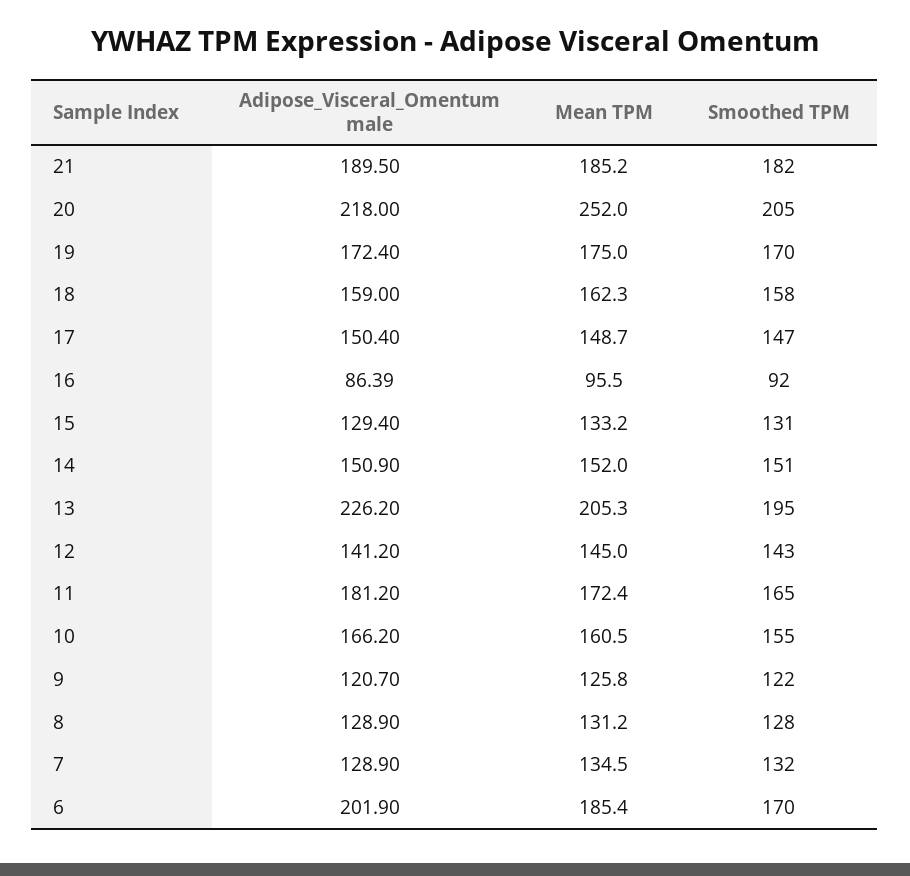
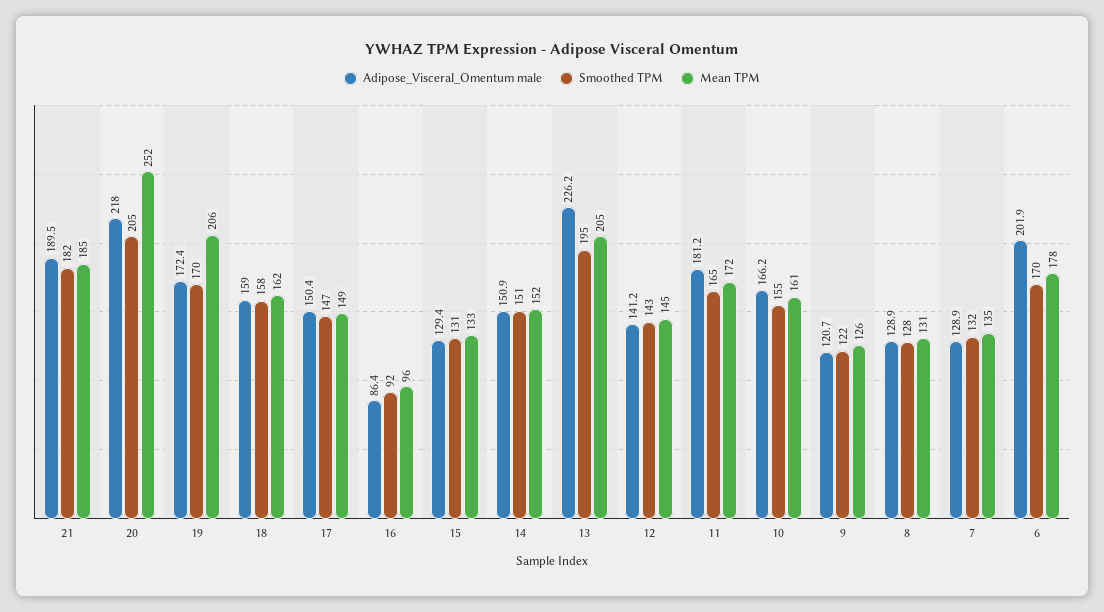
  {
    "Adipose_Visceral_Omentum male": {
      "21": 189.5,
      "20": 218,
      "19": 172.4,
      "18": 159,
      "17": 150.4,
      "16": 86.39,
      "15": 129.4,
      "14": 150.9,
      "13": 226.2,
      "12": 141.2,
      "11": 181.2,
      "10": 166.2,
      "9": 120.7,
      "8": 128.9,
      "7": 128.9,
      "6": 201.9
    },
    "Mean TPM": {
      "21": 185.2,
      "20": 252,
-     "19": 175,
+     "19": 206,
      "18": 162.3,
      "17": 148.7,
      "16": 95.5,
      "15": 133.2,
      "14": 152,
      "13": 205.3,
      "12": 145,
      "11": 172.4,
      "10": 160.5,
      "9": 125.8,
      "8": 131.2,
      "7": 134.5,
-     "6": 185.4
+     "6": 178
    },
    "Smoothed TPM": {
      "21": 182,
      "20": 205,
      "19": 170,
      "18": 158,
      "17": 147,
      "16": 92,
      "15": 131,
      "14": 151,
      "13": 195,
      "12": 143,
      "11": 165,
      "10": 155,
      "9": 122,
      "8": 128,
      "7": 132,
      "6": 170
    }
  }

